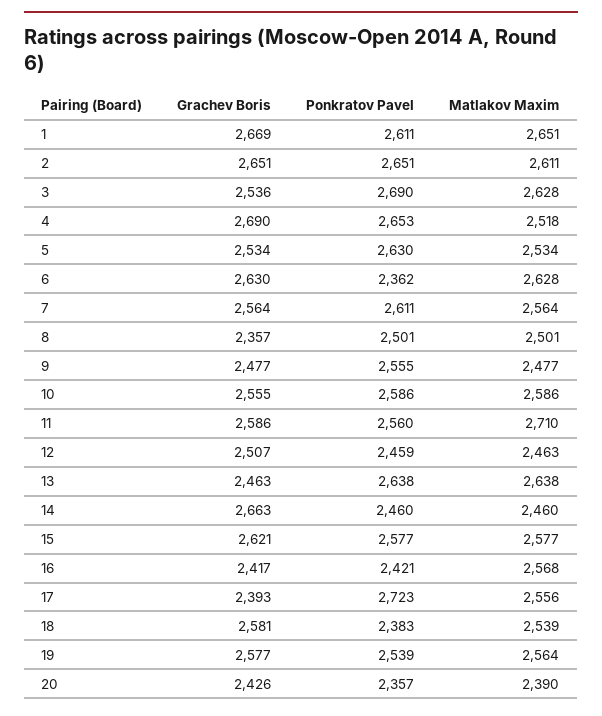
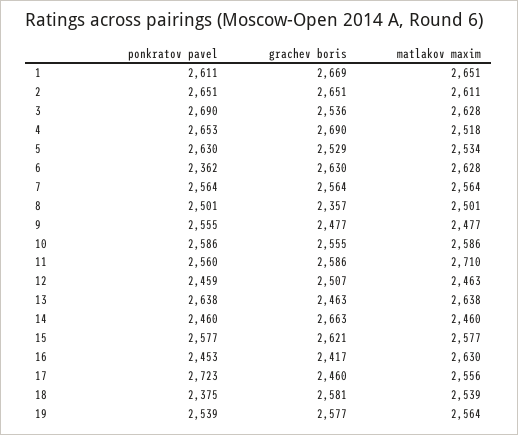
  {
    "Grachev Boris": {
      "1": 2669,
      "2": 2651,
      "3": 2536,
      "4": 2690,
-     "5": 2534,
+     "5": 2529,
      "6": 2630,
      "7": 2564,
      "8": 2357,
      "9": 2477,
      "10": 2555,
      "11": 2586,
      "12": 2507,
      "13": 2463,
      "14": 2663,
      "15": 2621,
      "16": 2417,
-     "17": 2393,
+     "17": 2460,
      "18": 2581,
-     "19": 2577,
+     "19": 2577
-     "20": 2426
    },
    "Ponkratov Pavel": {
      "1": 2611,
      "2": 2651,
      "3": 2690,
      "4": 2653,
      "5": 2630,
      "6": 2362,
-     "7": 2611,
+     "7": 2564,
      "8": 2501,
      "9": 2555,
      "10": 2586,
      "11": 2560,
      "12": 2459,
      "13": 2638,
      "14": 2460,
      "15": 2577,
-     "16": 2421,
+     "16": 2453,
      "17": 2723,
-     "18": 2383,
+     "18": 2375,
-     "19": 2539,
+     "19": 2539
-     "20": 2357
    },
    "Matlakov Maxim": {
      "1": 2651,
      "2": 2611,
      "3": 2628,
      "4": 2518,
      "5": 2534,
      "6": 2628,
      "7": 2564,
      "8": 2501,
      "9": 2477,
      "10": 2586,
      "11": 2710,
      "12": 2463,
      "13": 2638,
      "14": 2460,
      "15": 2577,
-     "16": 2568,
+     "16": 2630,
      "17": 2556,
      "18": 2539,
-     "19": 2564,
+     "19": 2564
-     "20": 2390
    }
  }

